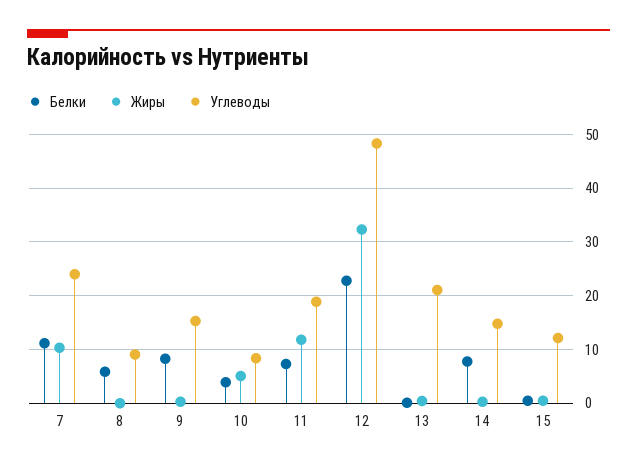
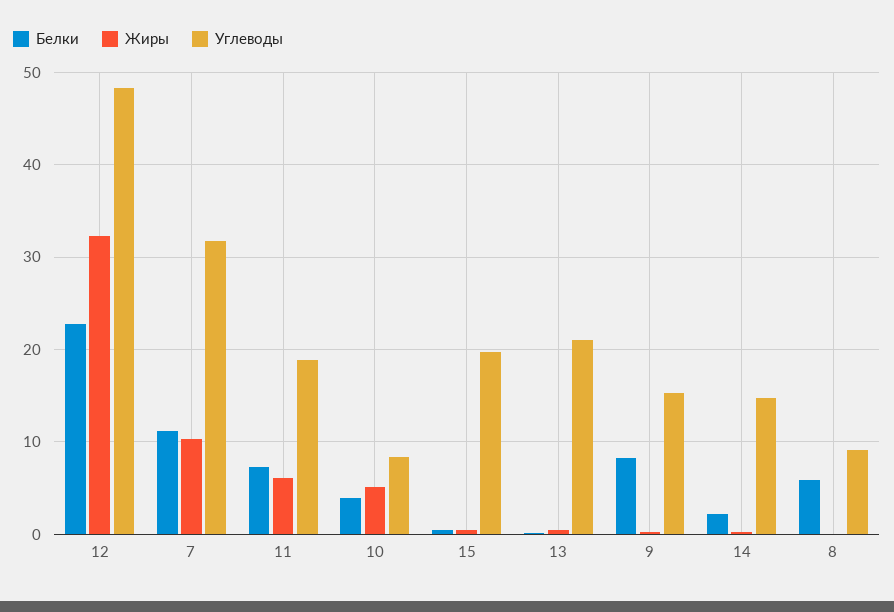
  {
    "Белки": {
      "7": 11,
      "8": 6,
      "9": 8,
      "10": 4,
      "11": 7,
      "12": 23,
      "13": 0,
-     "14": 8,
+     "14": 2,
      "15": 1
    },
    "Жиры": {
      "7": 10,
      "8": 0,
      "9": 0,
      "10": 5,
-     "11": 12,
+     "11": 6,
      "12": 32,
      "13": 0,
      "14": 0,
      "15": 1
    },
    "Углеводы": {
-     "7": 24,
+     "7": 32,
      "8": 9,
      "9": 15,
      "10": 8,
      "11": 19,
      "12": 48,
      "13": 21,
      "14": 15,
-     "15": 12
+     "15": 20
    }
  }

